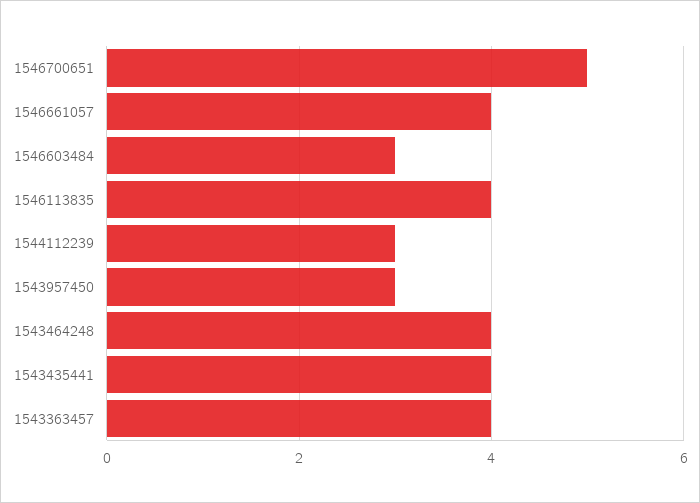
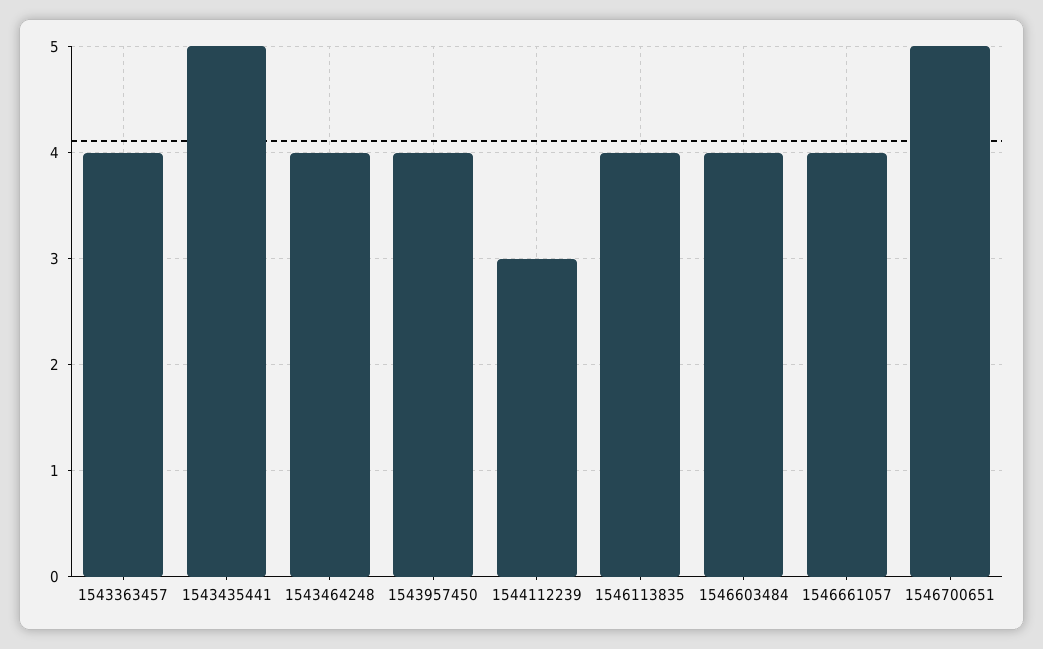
  {
    "1546700651": 5,
    "1546661057": 4,
-   "1546603484": 3,
+   "1546603484": 4,
    "1546113835": 4,
    "1544112239": 3,
-   "1543957450": 3,
+   "1543957450": 4,
    "1543464248": 4,
-   "1543435441": 4,
+   "1543435441": 5,
    "1543363457": 4
  }

